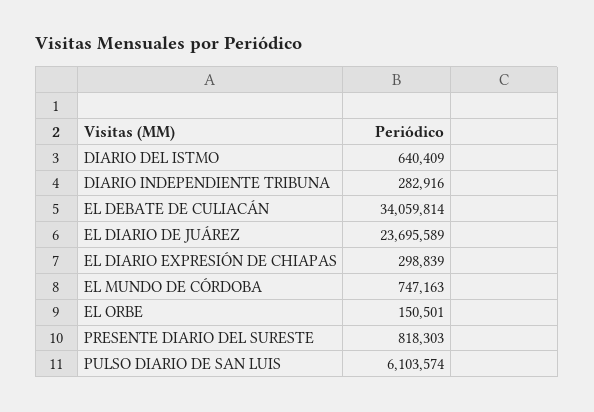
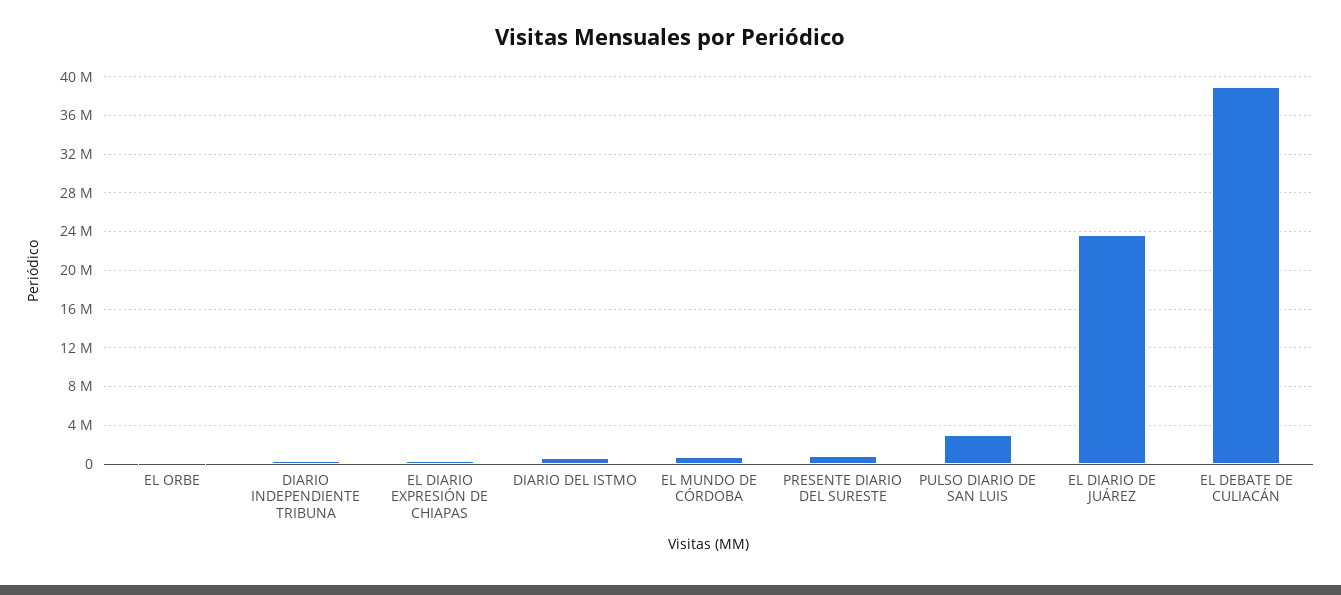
  {
    "DIARIO DEL ISTMO": 640409,
    "DIARIO INDEPENDIENTE TRIBUNA": 282916,
-   "EL DEBATE DE CULIACÁN": 34059814,
+   "EL DEBATE DE CULIACÁN": 39000000,
    "EL DIARIO DE JUÁREZ": 23695589,
    "EL DIARIO EXPRESIÓN DE CHIAPAS": 298839,
    "EL MUNDO DE CÓRDOBA": 747163,
    "EL ORBE": 150501,
    "PRESENTE DIARIO DEL SURESTE": 818303,
-   "PULSO DIARIO DE SAN LUIS": 6103574
+   "PULSO DIARIO DE SAN LUIS": 3000000
  }

